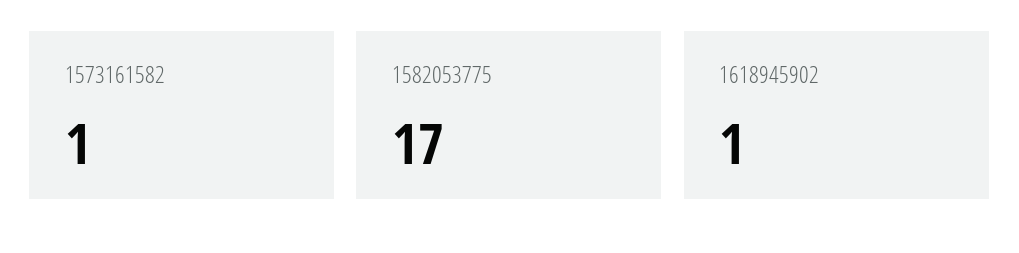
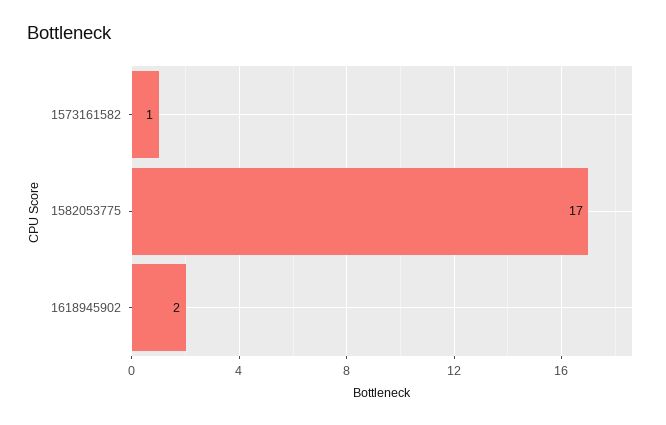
  {
    "1573161582": 1,
    "1582053775": 17,
-   "1618945902": 1
+   "1618945902": 2
  }

